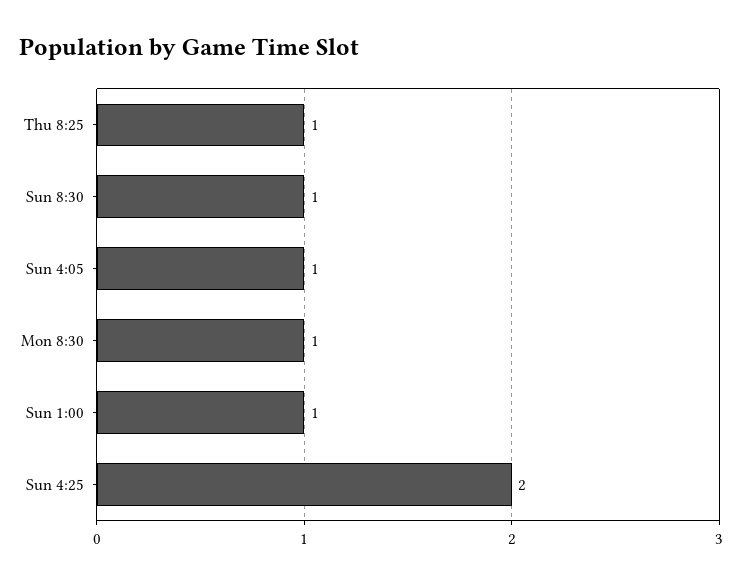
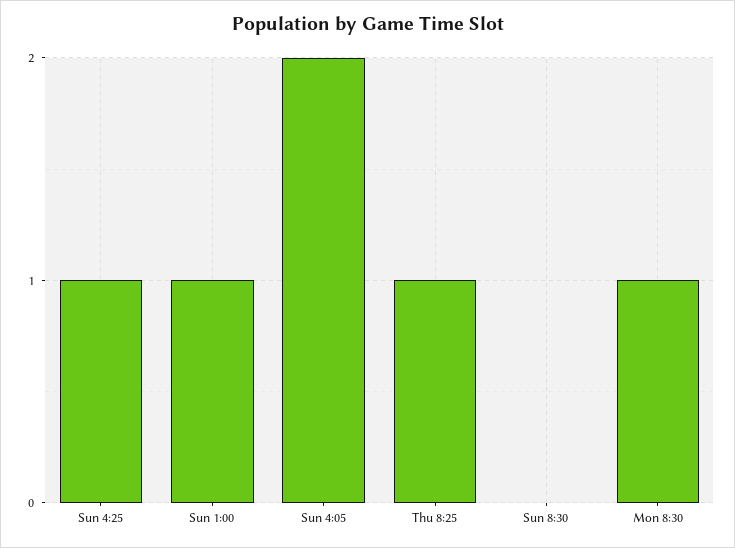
  {
    "Thu 8:25": 1,
-   "Sun 8:30": 1,
+   "Sun 8:30": 0,
-   "Sun 4:05": 1,
+   "Sun 4:05": 2,
    "Mon 8:30": 1,
    "Sun 1:00": 1,
-   "Sun 4:25": 2
+   "Sun 4:25": 1
  }

